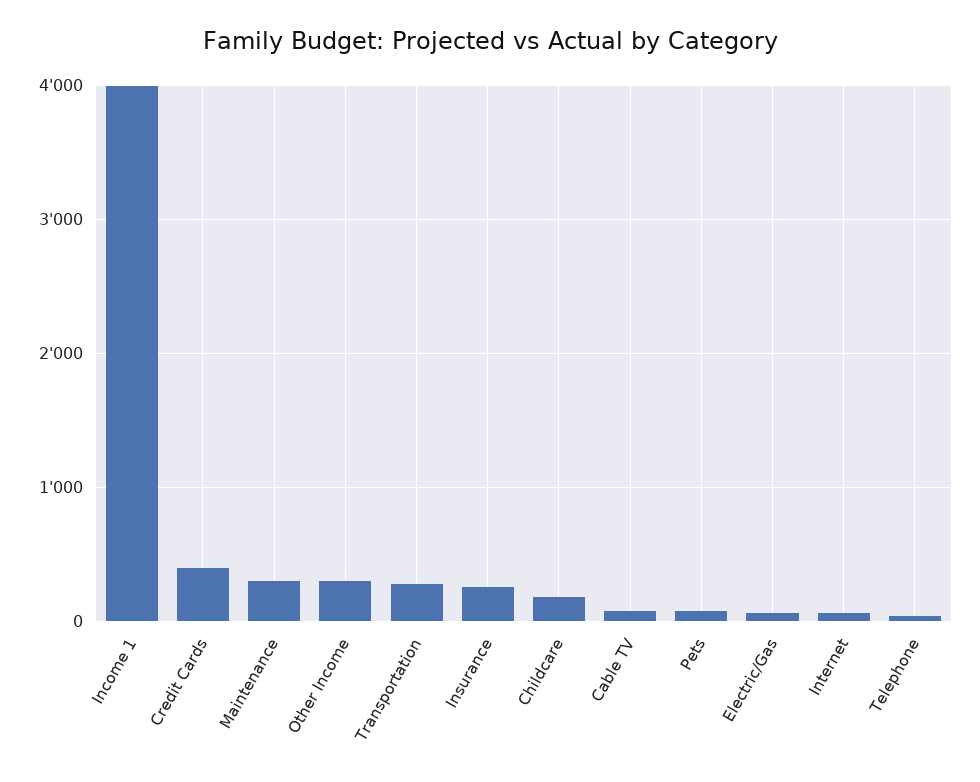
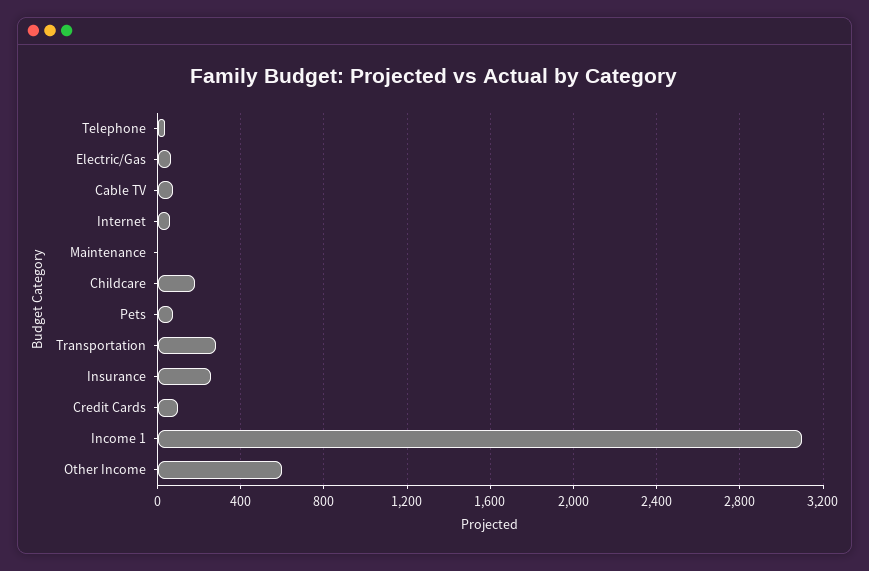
  {
-   "Income 1": 4000,
+   "Income 1": 3100,
-   "Credit Cards": 400,
+   "Credit Cards": 100,
-   "Maintenance": 300,
+   "Maintenance": 0,
-   "Other Income": 300,
+   "Other Income": 600,
    "Transportation": 300,
    "Insurance": 250,
    "Childcare": 200,
    "Cable TV": 100,
    "Pets": 100,
    "Electric/Gas": 50,
    "Internet": 50,
    "Telephone": 50
  }

